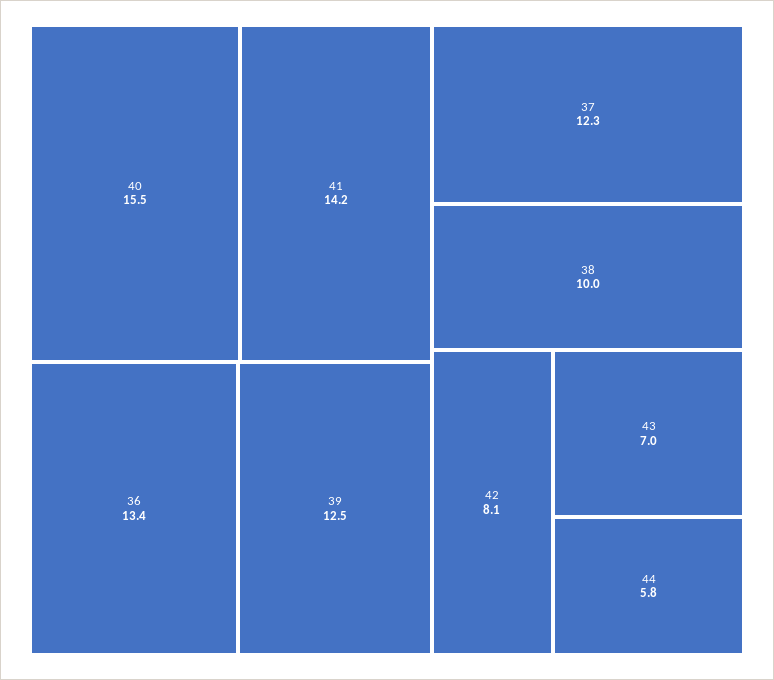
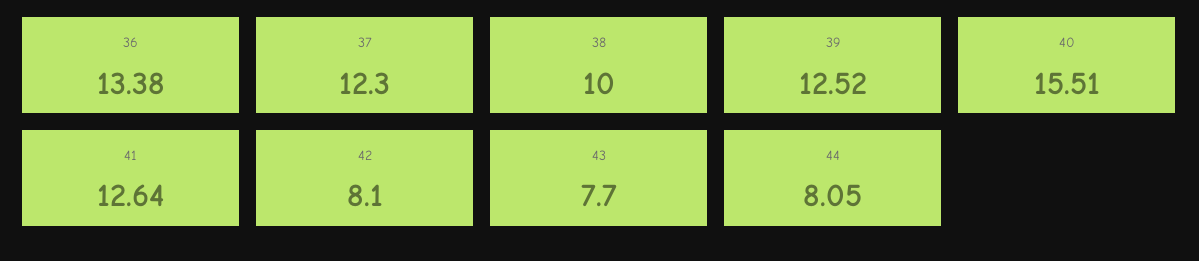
  {
    "40": 15.51,
-   "41": 14.2,
+   "41": 12.64,
    "36": 13.38,
    "39": 12.52,
    "37": 12.3,
    "38": 10,
    "42": 8.1,
-   "43": 7,
+   "43": 7.7,
-   "44": 5.8
+   "44": 8.05
  }

